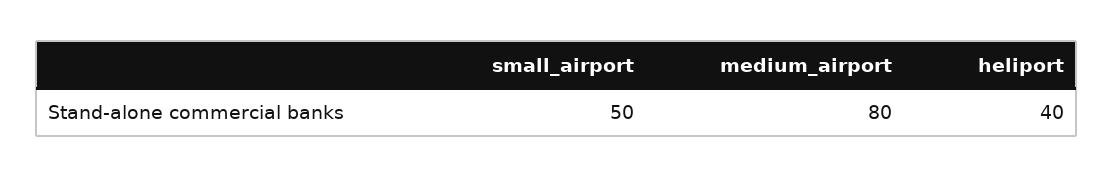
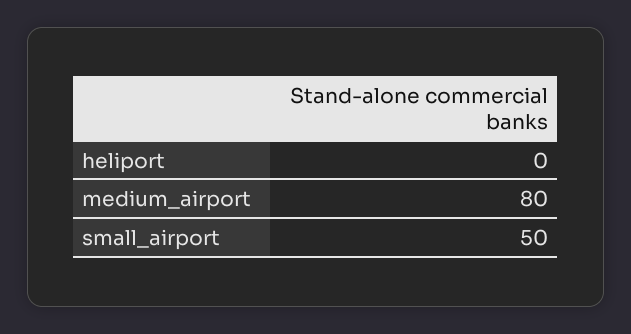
  {
    "small_airport": 50,
    "medium_airport": 80,
-   "heliport": 40
+   "heliport": 0
  }

